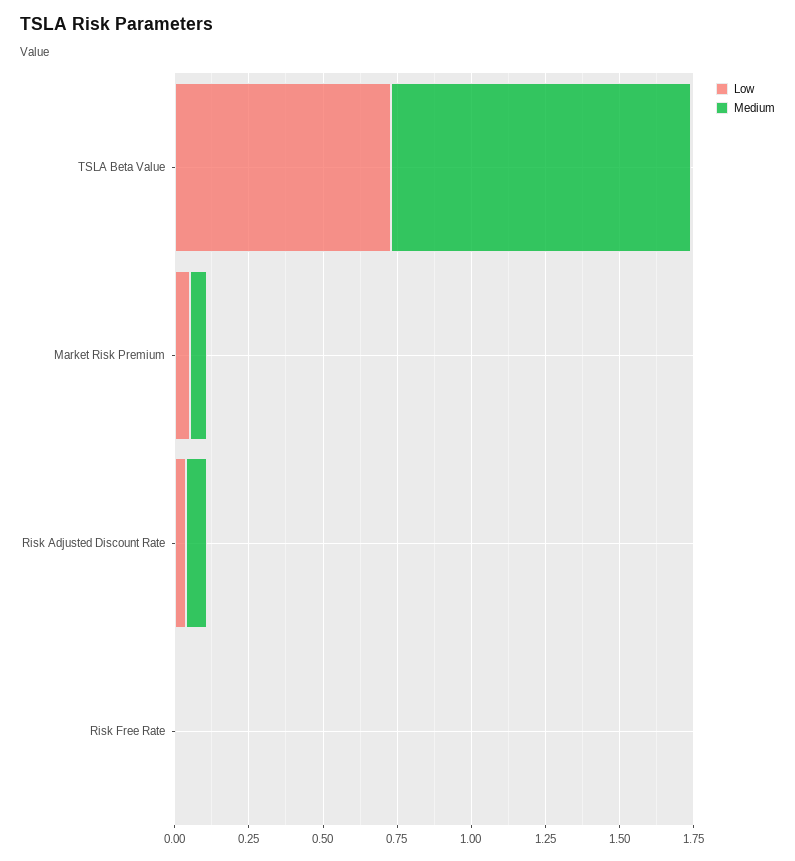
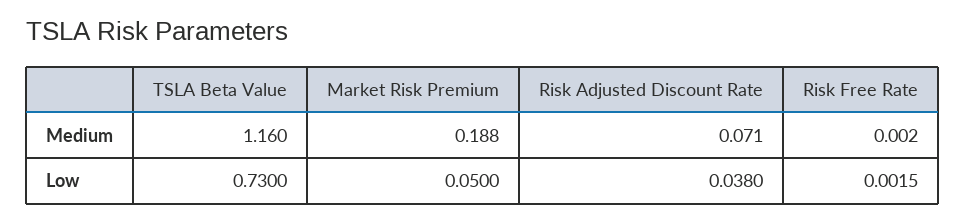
  {
    "Low": {
      "TSLA Beta Value": 0.73,
      "Market Risk Premium": 0.05,
      "Risk Adjusted Discount Rate": 0.038,
      "Risk Free Rate": 0.0015
    },
    "Medium": {
-     "TSLA Beta Value": 1,
+     "TSLA Beta Value": 1.16,
-     "Market Risk Premium": 0.05,
+     "Market Risk Premium": 0.188,
      "Risk Adjusted Discount Rate": 0.071,
      "Risk Free Rate": 0.002
    }
  }

